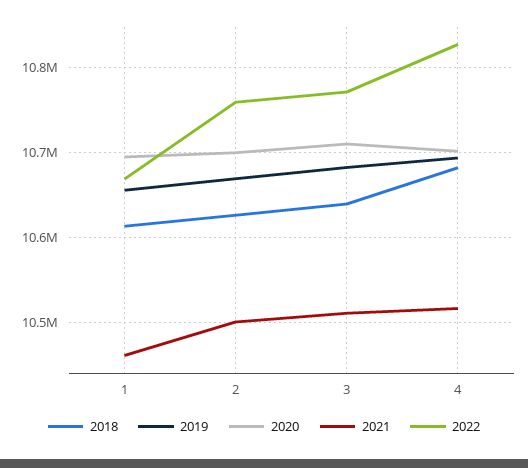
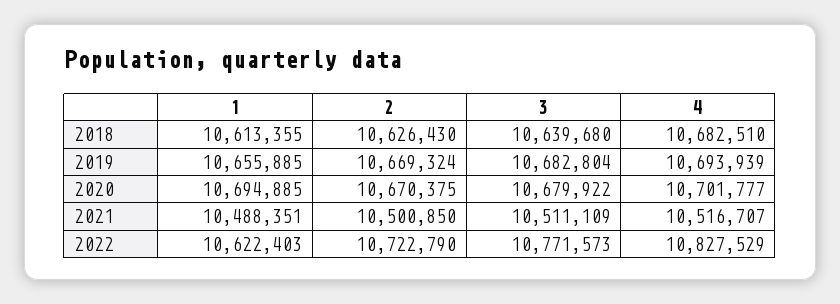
  {
    "2018": {
      "1": 10613355,
      "2": 10626430,
      "3": 10639680,
      "4": 10682510
    },
    "2019": {
      "1": 10655885,
      "2": 10669324,
      "3": 10682804,
      "4": 10693939
    },
    "2020": {
      "1": 10694885,
-     "2": 10700000,
+     "2": 10670375,
-     "3": 10710000,
+     "3": 10679922,
      "4": 10701777
    },
    "2021": {
-     "1": 10460000,
+     "1": 10488351,
      "2": 10500850,
      "3": 10511109,
      "4": 10516707
    },
    "2022": {
-     "1": 10670000,
+     "1": 10622403,
-     "2": 10760000,
+     "2": 10722790,
      "3": 10771573,
      "4": 10827529
    }
  }

